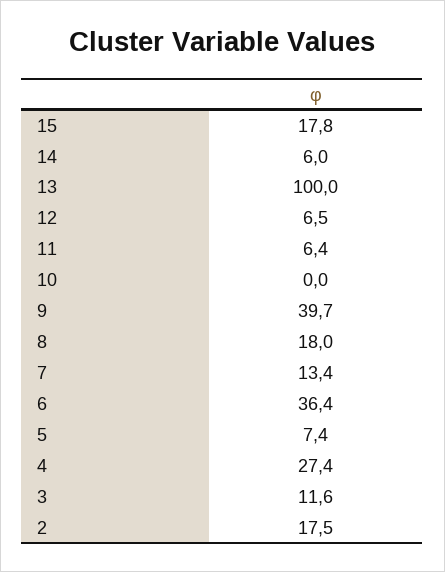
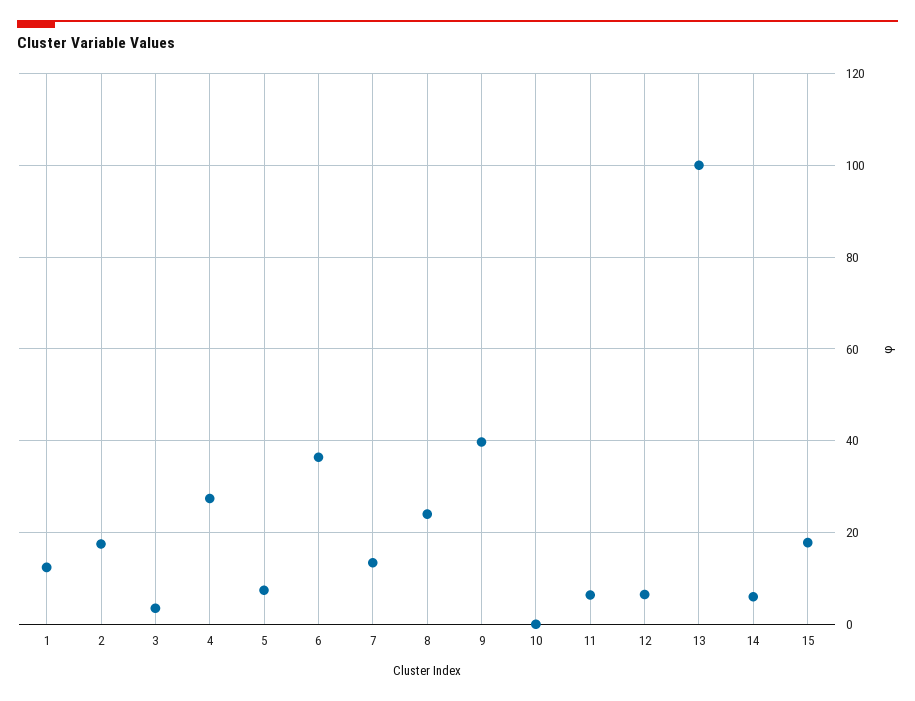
  {
    "15": 17.8,
    "14": 6,
    "13": 100,
    "12": 6.5,
    "11": 6.4,
    "10": 0,
    "9": 39.7,
-   "8": 18,
+   "8": 24,
    "7": 13.4,
    "6": 36.4,
    "5": 7.4,
    "4": 27.4,
-   "3": 11.6,
+   "3": 4,
-   "2": 17.5
+   "2": 17.5,
+   "1": 12
  }

